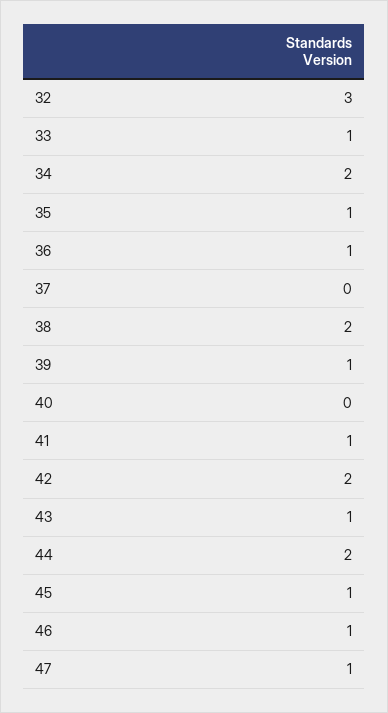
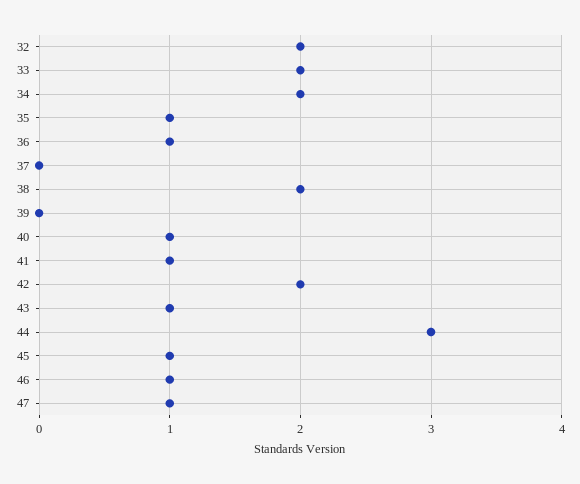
  {
-   "32": 3,
+   "32": 2,
-   "33": 1,
+   "33": 2,
    "34": 2,
    "35": 1,
    "36": 1,
    "37": 0,
    "38": 2,
-   "39": 1,
+   "39": 0,
-   "40": 0,
+   "40": 1,
    "41": 1,
    "42": 2,
    "43": 1,
-   "44": 2,
+   "44": 3,
    "45": 1,
    "46": 1,
    "47": 1
  }

